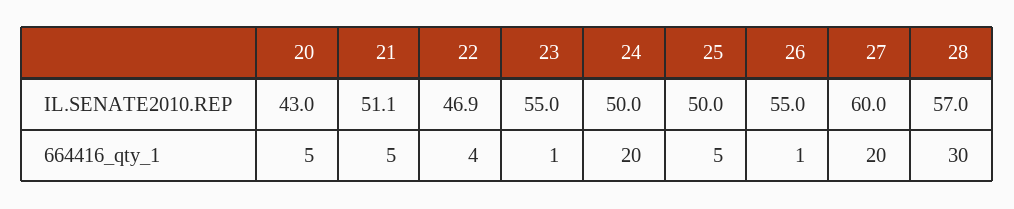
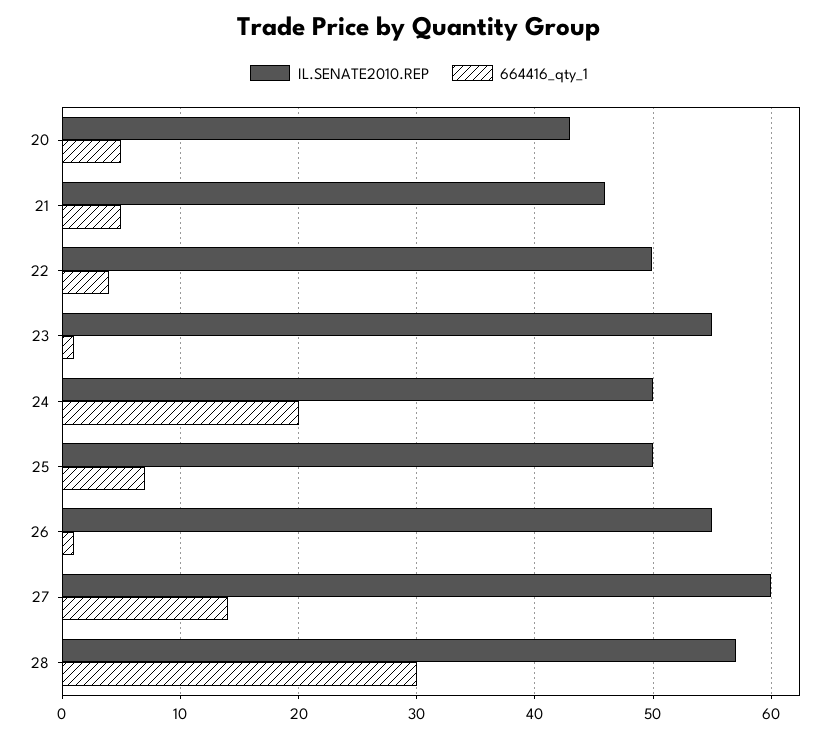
  {
    "IL.SENATE2010.REP": {
      "20": 43,
-     "21": 51.1,
+     "21": 46,
-     "22": 46.9,
+     "22": 50,
      "23": 55,
      "24": 50,
      "25": 50,
      "26": 55,
      "27": 60,
      "28": 57
    },
    "664416_qty_1": {
      "20": 5,
      "21": 5,
      "22": 4,
      "23": 1,
      "24": 20,
-     "25": 5,
+     "25": 7,
      "26": 1,
-     "27": 20,
+     "27": 14,
      "28": 30
    }
  }

